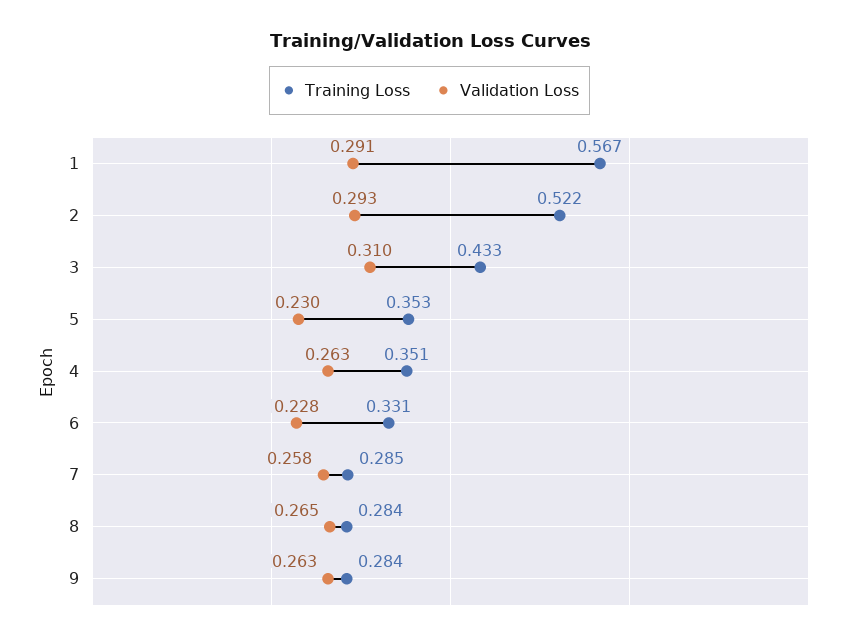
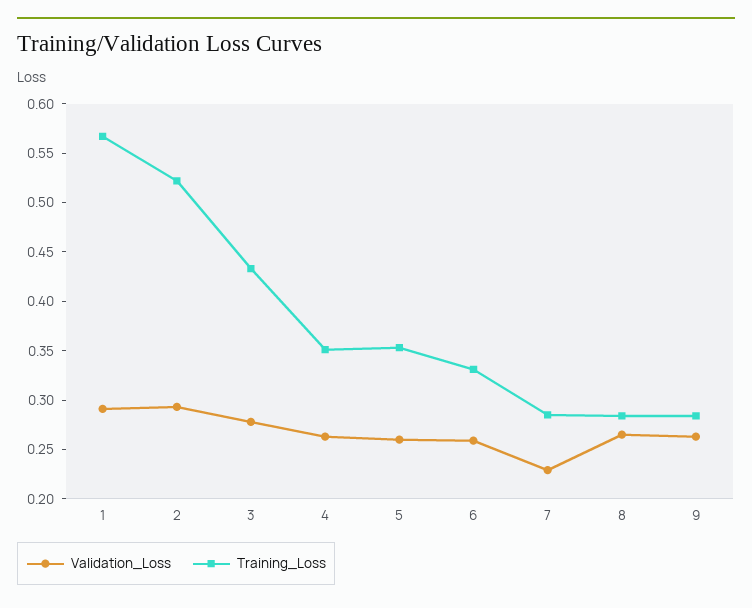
  {
    "Training Loss": {
      "1": 0.567,
      "2": 0.522,
      "3": 0.433,
      "5": 0.353,
      "4": 0.351,
      "6": 0.331,
      "7": 0.285,
      "8": 0.284,
      "9": 0.284
    },
    "Validation Loss": {
      "1": 0.291,
      "2": 0.293,
-     "3": 0.31,
+     "3": 0.28,
-     "5": 0.23,
+     "5": 0.26,
      "4": 0.263,
-     "6": 0.228,
+     "6": 0.26,
-     "7": 0.258,
+     "7": 0.23,
      "8": 0.265,
      "9": 0.263
    }
  }

